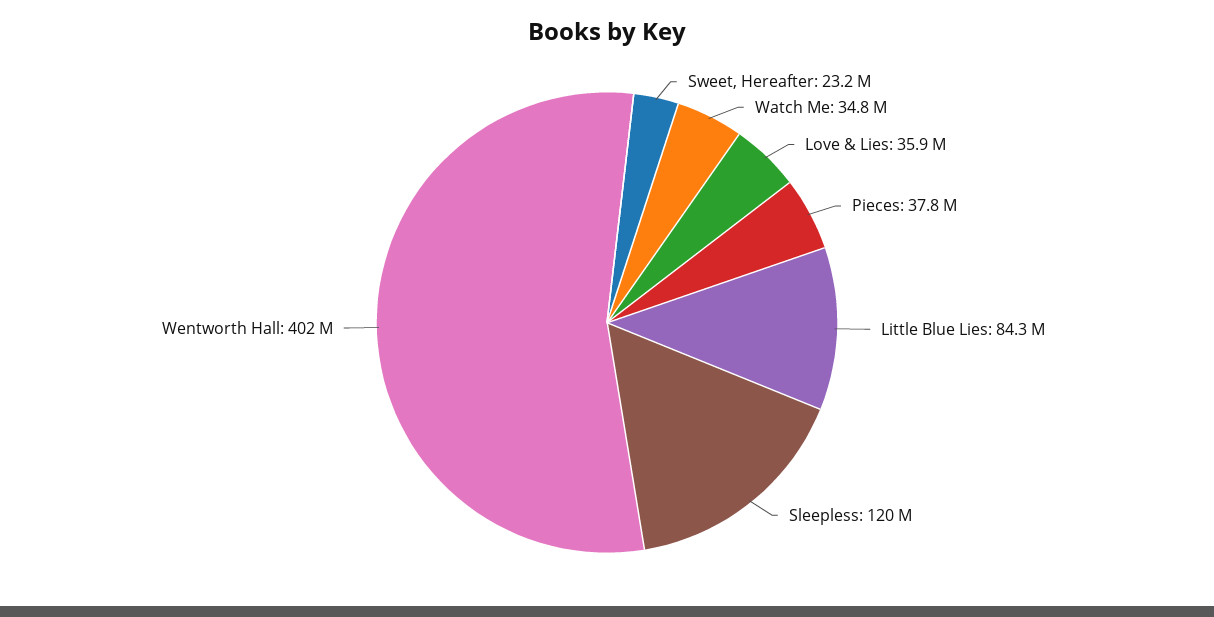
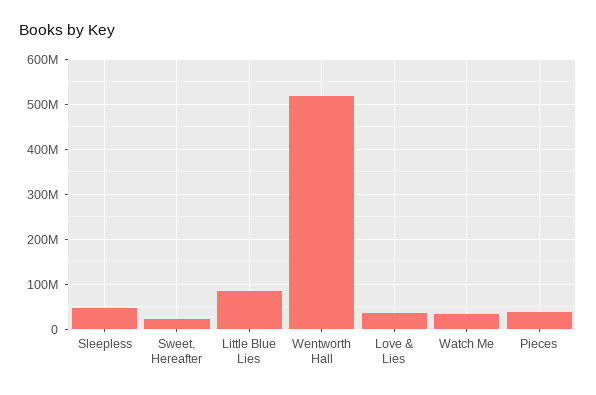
  {
    "Sweet, Hereafter": 23200000,
    "Watch Me": 34800000,
    "Love & Lies": 35900000,
    "Pieces": 37800000,
    "Little Blue Lies": 84300000,
-   "Sleepless": 120000000,
+   "Sleepless": 40000000,
-   "Wentworth Hall": 402000000
+   "Wentworth Hall": 520000000
  }

